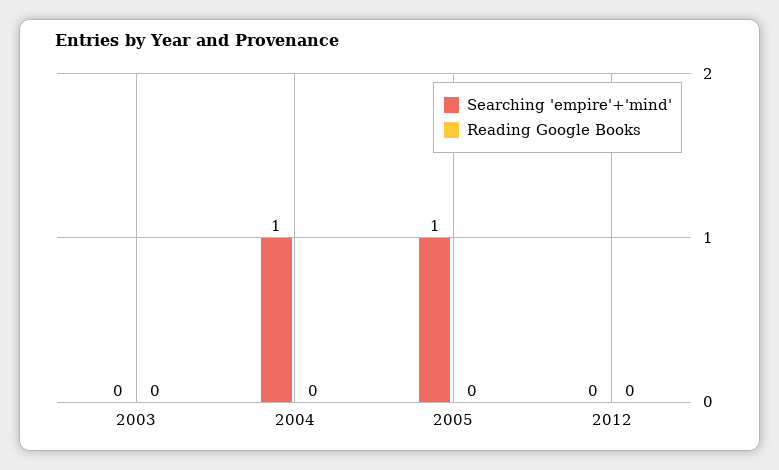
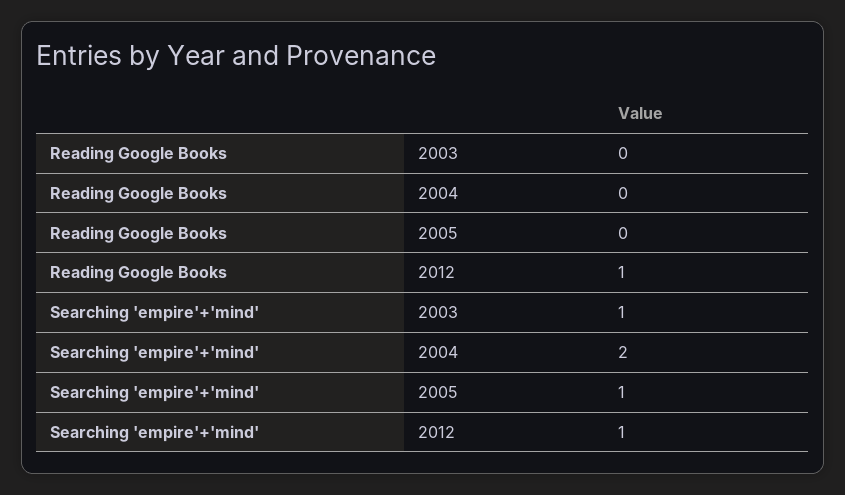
  {
    "Searching 'empire'+'mind'": {
-     "2003": 0,
+     "2003": 1,
-     "2004": 1,
+     "2004": 2,
      "2005": 1,
-     "2012": 0
+     "2012": 1
    },
    "Reading Google Books": {
      "2003": 0,
      "2004": 0,
      "2005": 0,
-     "2012": 0
+     "2012": 1
    }
  }

